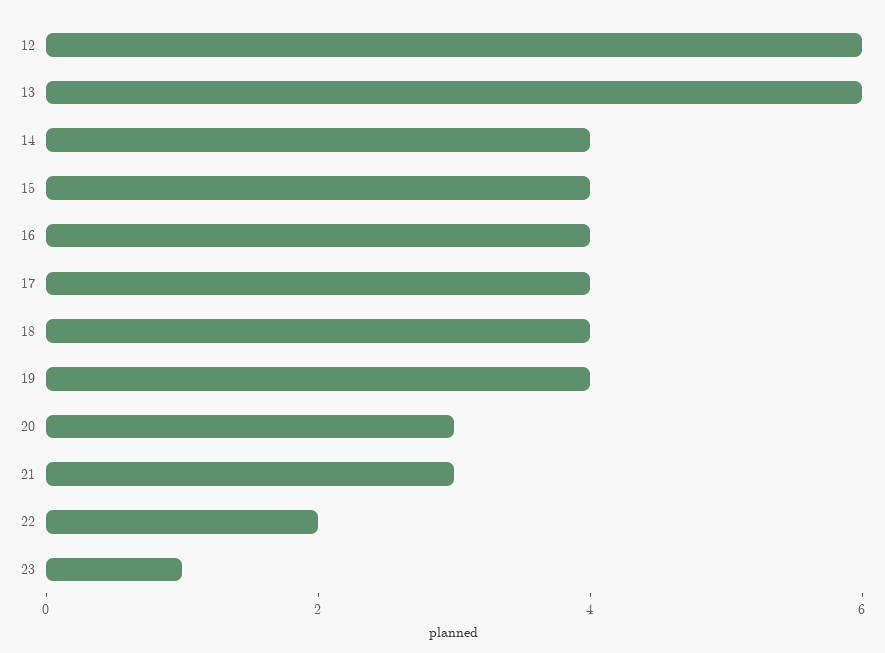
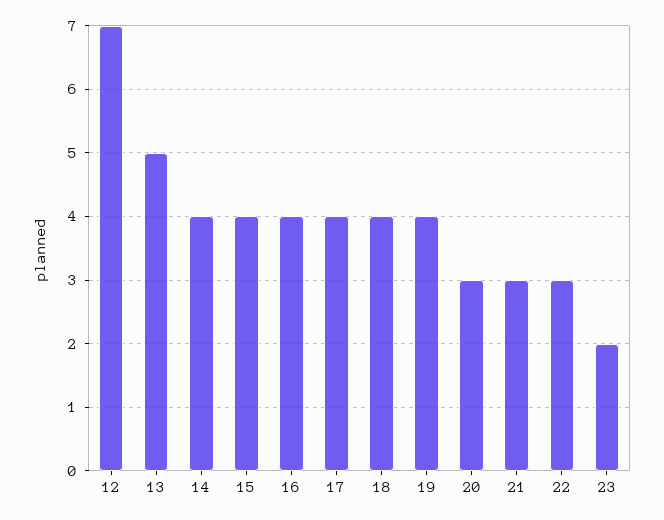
  {
-   "12": 6,
+   "12": 7,
-   "13": 6,
+   "13": 5,
    "14": 4,
    "15": 4,
    "16": 4,
    "17": 4,
    "18": 4,
    "19": 4,
    "20": 3,
    "21": 3,
-   "22": 2,
+   "22": 3,
-   "23": 1
+   "23": 2
  }

